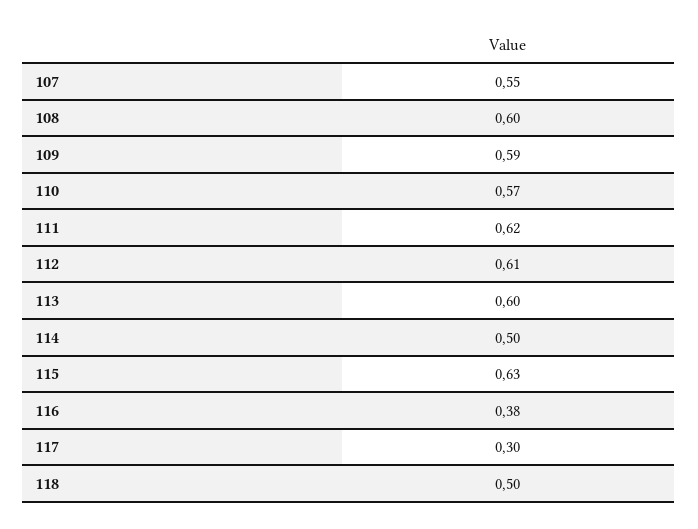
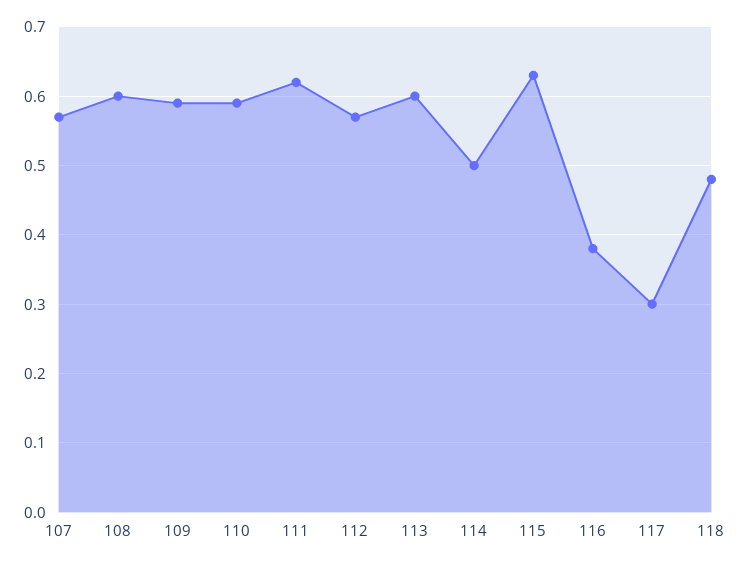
  {
-   "107": 0.55,
+   "107": 0.57,
    "108": 0.6,
    "109": 0.59,
-   "110": 0.57,
+   "110": 0.59,
    "111": 0.62,
-   "112": 0.61,
+   "112": 0.57,
    "113": 0.6,
    "114": 0.5,
    "115": 0.63,
    "116": 0.38,
    "117": 0.3,
-   "118": 0.5
+   "118": 0.48
  }

